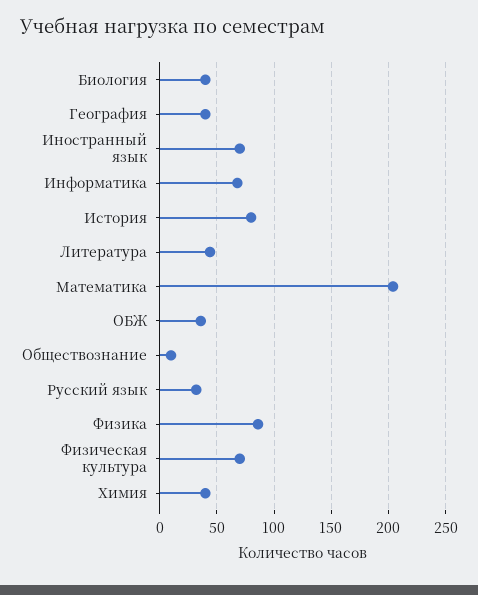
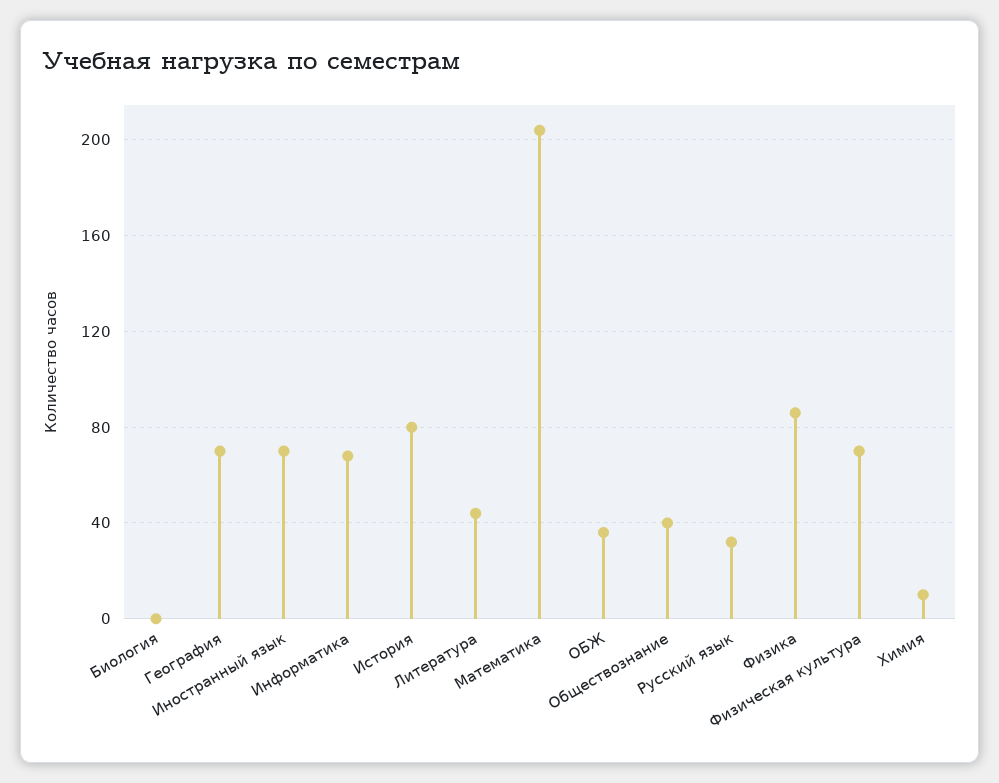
  {
-   "Биология": 40,
+   "Биология": 0,
-   "География": 40,
+   "География": 70,
    "Иностранный язык": 70,
    "Информатика": 70,
    "История": 80,
    "Литература": 45,
    "Математика": 205,
    "ОБЖ": 35,
-   "Обществознание": 10,
+   "Обществознание": 40,
    "Русский язык": 30,
    "Физика": 85,
    "Физическая культура": 70,
-   "Химия": 40
+   "Химия": 10
  }

